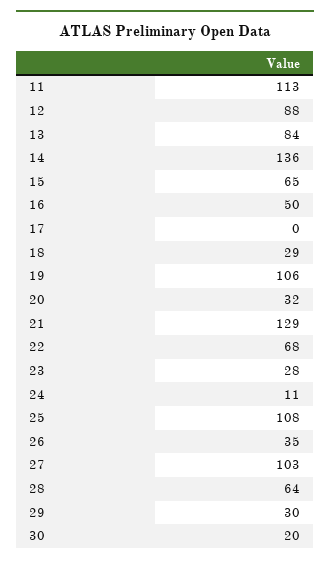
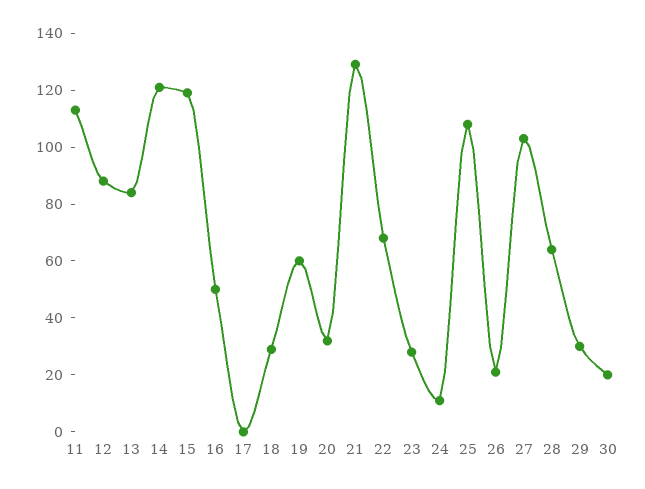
  {
    "11": 113,
    "12": 88,
    "13": 84,
-   "14": 136,
+   "14": 120,
-   "15": 65,
+   "15": 120,
    "16": 50,
    "17": 0,
    "18": 29,
-   "19": 106,
+   "19": 60,
    "20": 32,
    "21": 129,
    "22": 68,
    "23": 28,
    "24": 11,
    "25": 108,
-   "26": 35,
+   "26": 20,
    "27": 103,
    "28": 64,
    "29": 30,
    "30": 20
  }

